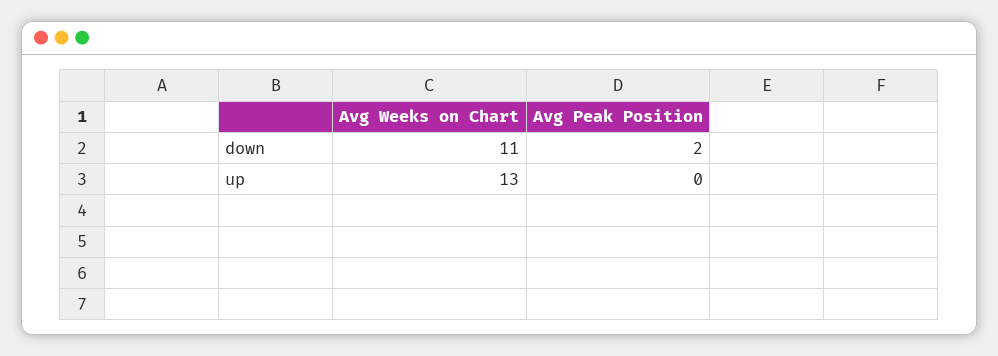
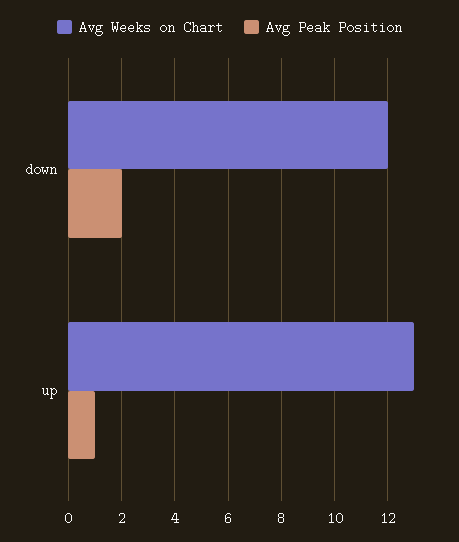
  {
    "Avg Weeks on Chart": {
-     "down": 11,
+     "down": 12,
      "up": 13
    },
    "Avg Peak Position": {
      "down": 2,
-     "up": 0
+     "up": 1
    }
  }

